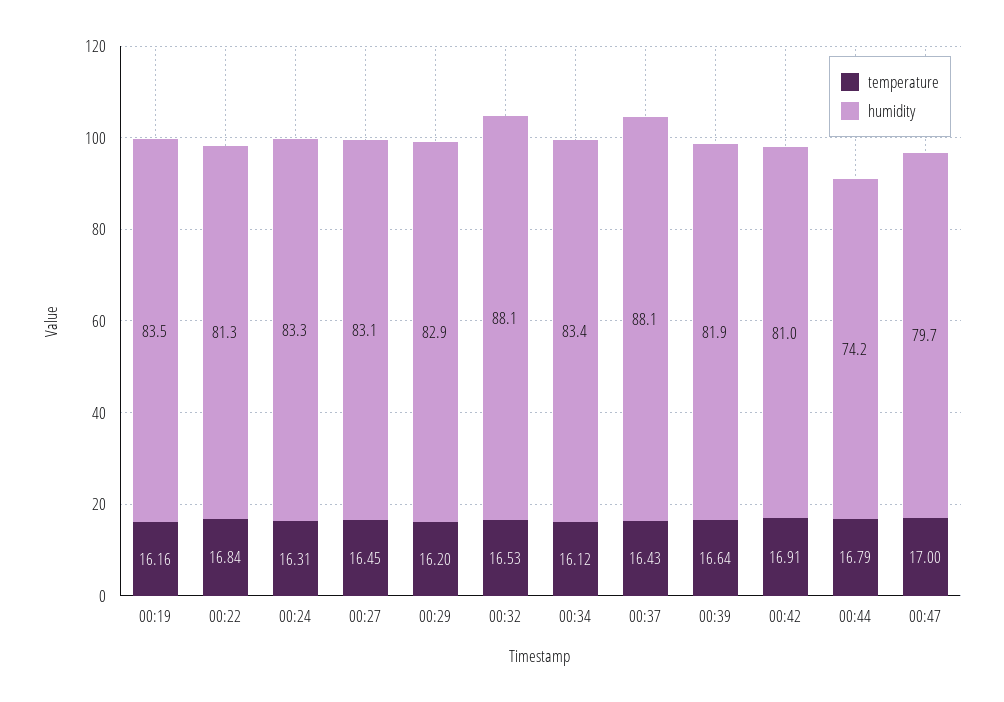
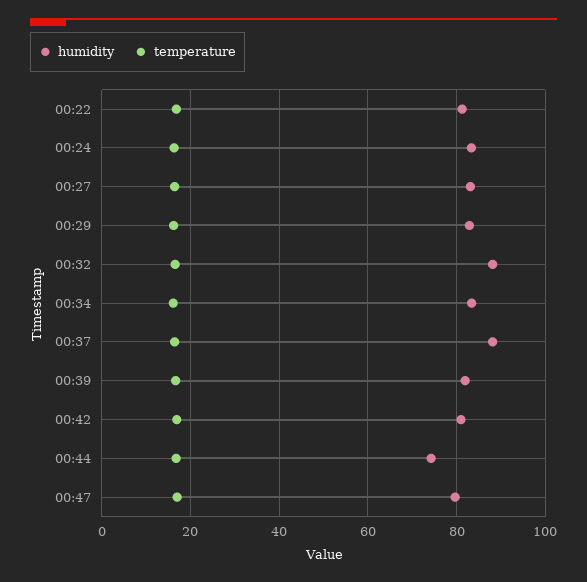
  {
    "temperature": {
-     "00:19": 16.16,
      "00:22": 16.84,
      "00:24": 16.31,
      "00:27": 16.45,
      "00:29": 16.2,
      "00:32": 16.53,
      "00:34": 16.12,
      "00:37": 16.43,
      "00:39": 16.64,
      "00:42": 16.91,
      "00:44": 16.79,
      "00:47": 17
    },
    "humidity": {
-     "00:19": 83.5,
      "00:22": 81.3,
      "00:24": 83.3,
      "00:27": 83.1,
      "00:29": 82.9,
      "00:32": 88.1,
      "00:34": 83.4,
      "00:37": 88.1,
      "00:39": 81.9,
      "00:42": 81,
      "00:44": 74.2,
      "00:47": 79.7
    }
  }

